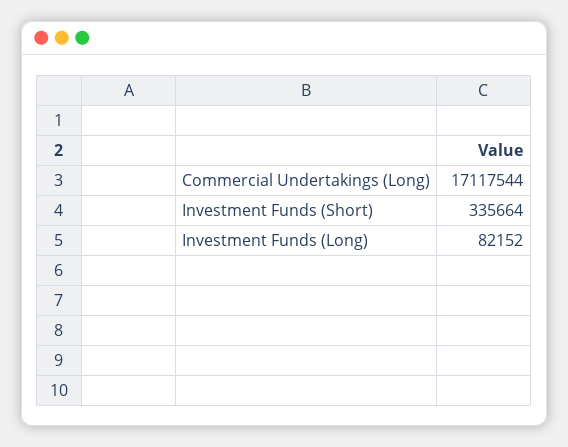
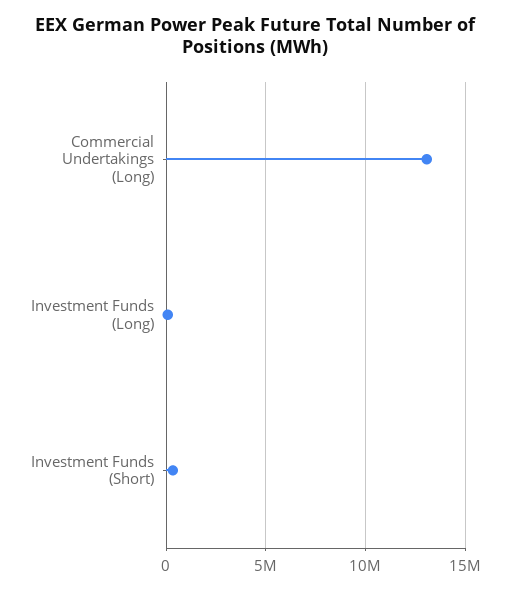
  {
-   "Commercial Undertakings (Long)": 17117544,
+   "Commercial Undertakings (Long)": 13000000,
    "Investment Funds (Short)": 335664,
    "Investment Funds (Long)": 82152
  }

